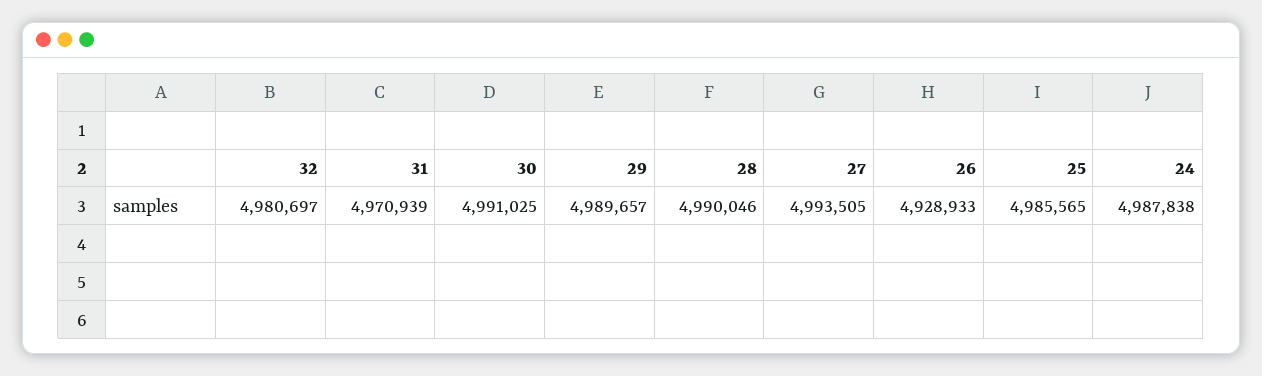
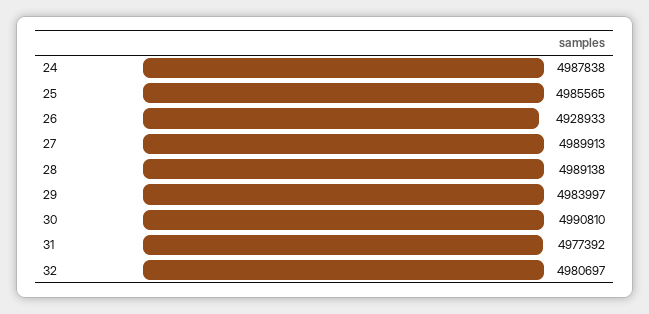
  {
    "32": 4980697,
-   "31": 4970939,
+   "31": 4977392,
-   "30": 4991025,
+   "30": 4990810,
-   "29": 4989657,
+   "29": 4983997,
-   "28": 4990046,
+   "28": 4989138,
-   "27": 4993505,
+   "27": 4989913,
    "26": 4928933,
    "25": 4985565,
    "24": 4987838
  }

